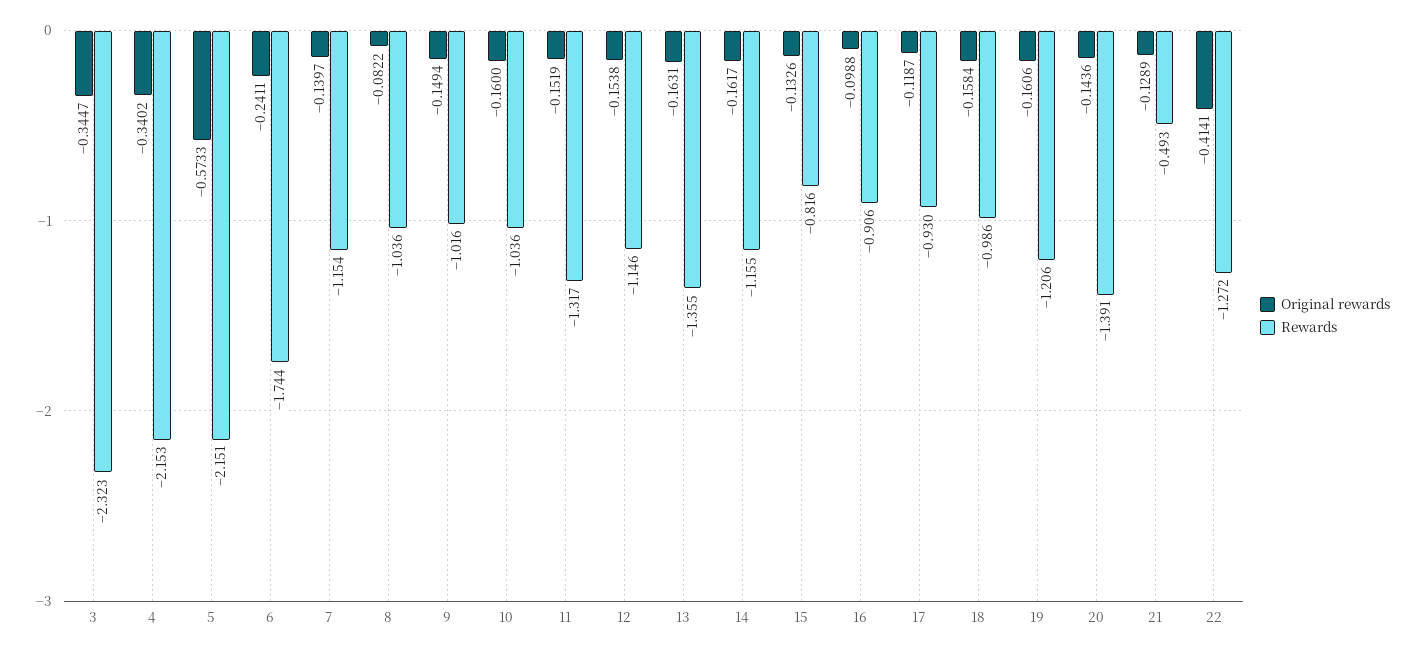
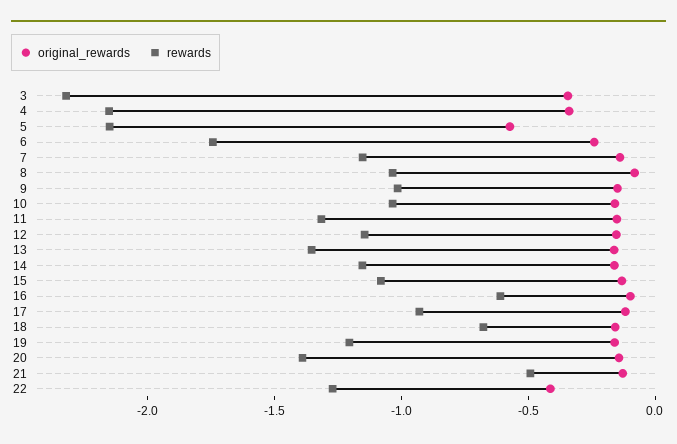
  {
    "Original rewards": {
      "3": -0.3447,
      "4": -0.3402,
      "5": -0.5733,
      "6": -0.2411,
      "7": -0.1397,
      "8": -0.0822,
      "9": -0.1494,
      "10": -0.16,
      "11": -0.1519,
      "12": -0.1538,
      "13": -0.1631,
      "14": -0.1617,
      "15": -0.1326,
      "16": -0.0988,
      "17": -0.1187,
      "18": -0.1584,
      "19": -0.1606,
      "20": -0.1436,
      "21": -0.1289,
      "22": -0.4141
    },
    "Rewards": {
      "3": -2.323,
      "4": -2.153,
      "5": -2.151,
      "6": -1.744,
      "7": -1.154,
      "8": -1.036,
      "9": -1.016,
      "10": -1.036,
      "11": -1.317,
      "12": -1.146,
      "13": -1.355,
      "14": -1.155,
-     "15": -0.816,
+     "15": -1.1,
-     "16": -0.906,
+     "16": -0.6,
      "17": -0.93,
-     "18": -0.986,
+     "18": -0.7,
      "19": -1.206,
      "20": -1.391,
      "21": -0.493,
      "22": -1.272
    }
  }

